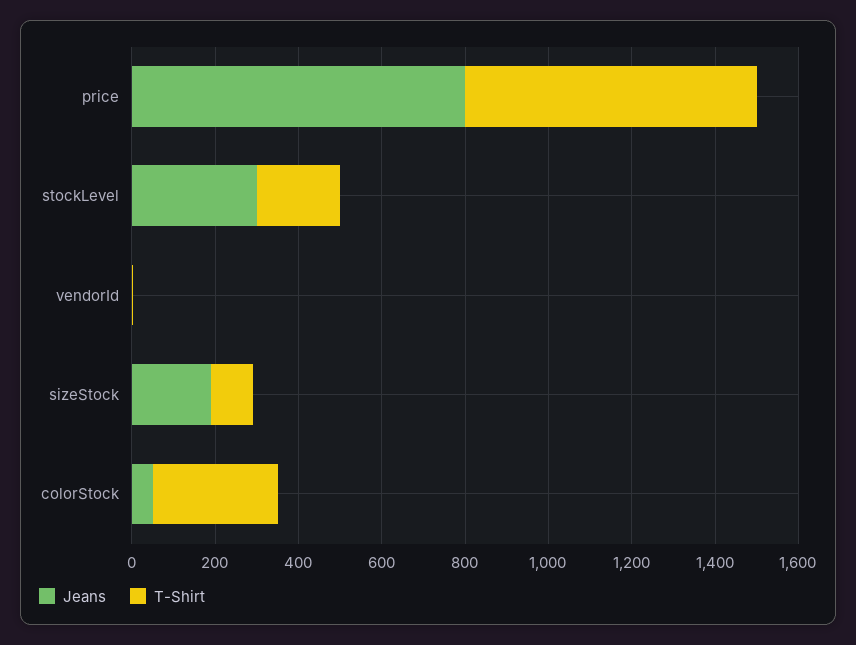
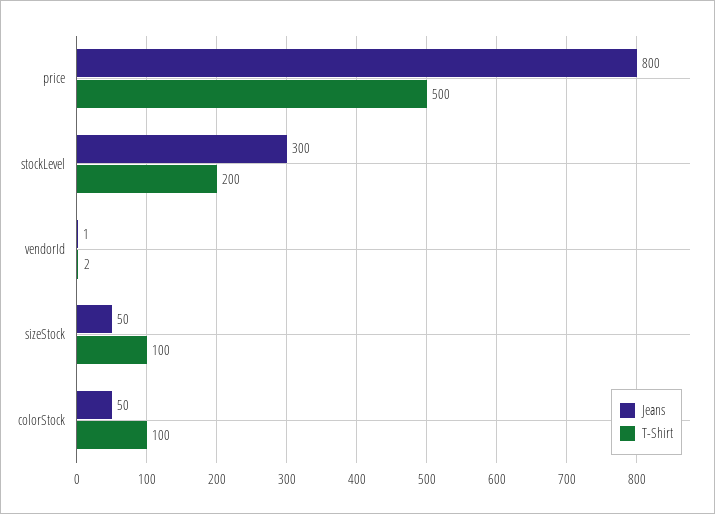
  {
    "Jeans": {
      "price": 800,
      "stockLevel": 300,
      "vendorId": 1,
-     "sizeStock": 200,
+     "sizeStock": 50,
      "colorStock": 50
    },
    "T-Shirt": {
-     "price": 700,
+     "price": 500,
      "stockLevel": 200,
      "vendorId": 2,
      "sizeStock": 100,
-     "colorStock": 300
+     "colorStock": 100
    }
  }

